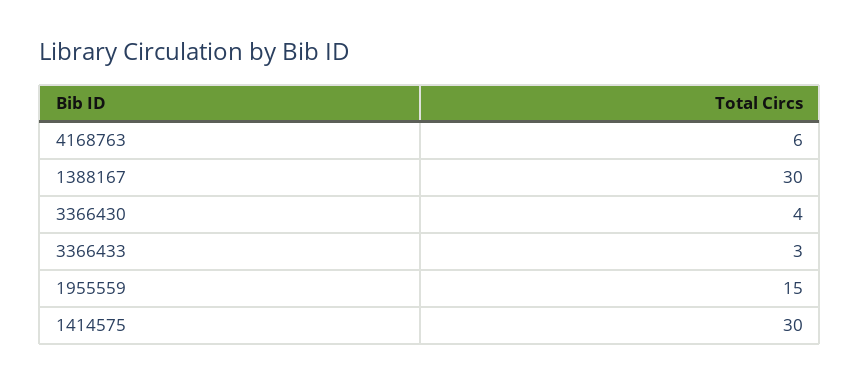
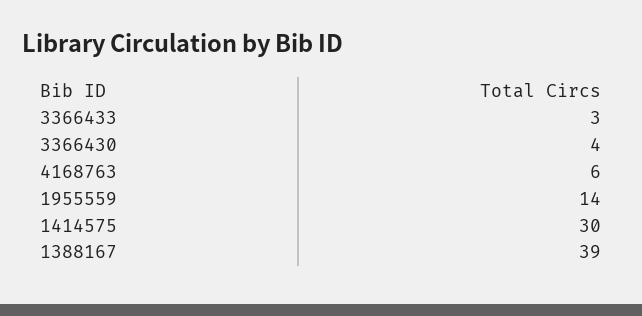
  {
    "4168763": 6,
-   "1388167": 30,
+   "1388167": 39,
    "3366430": 4,
    "3366433": 3,
-   "1955559": 15,
+   "1955559": 14,
    "1414575": 30
  }

